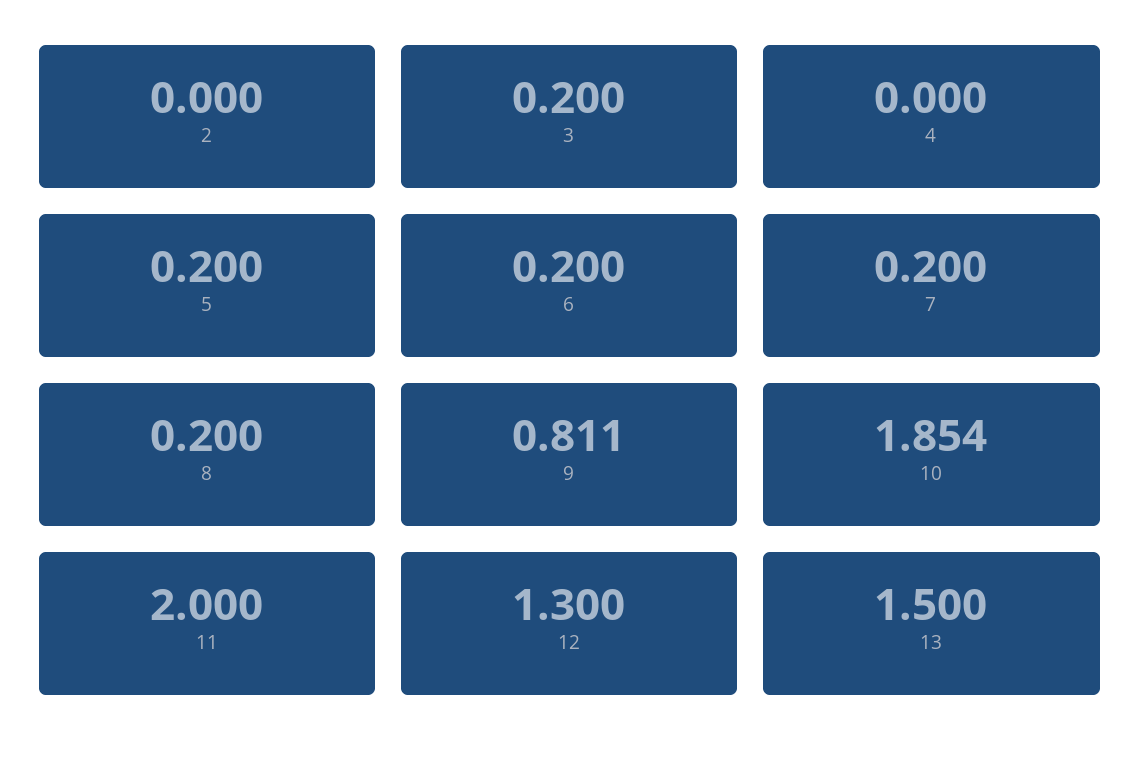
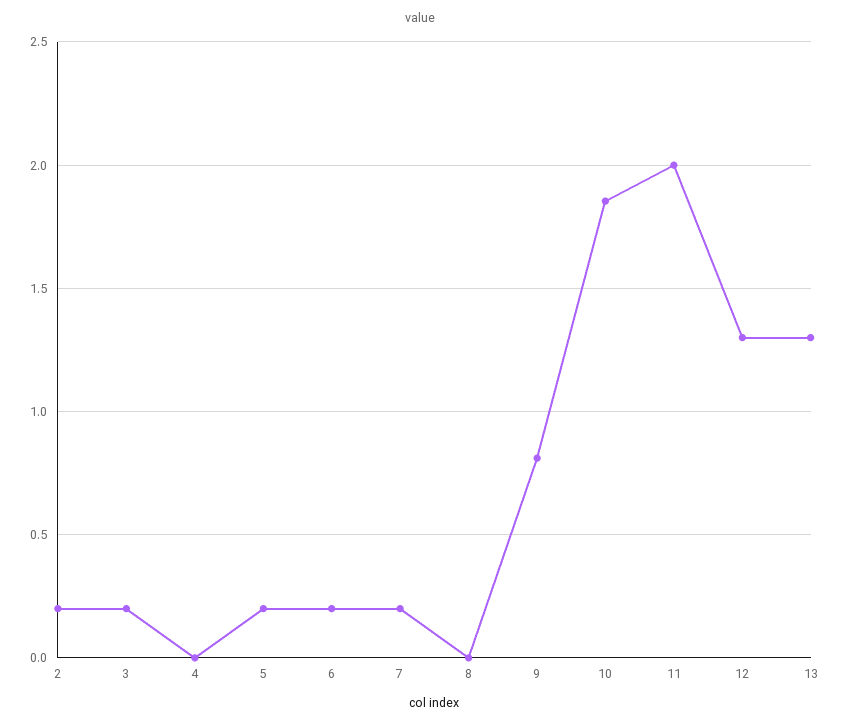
  {
-   "2": 0,
+   "2": 0.2,
    "3": 0.2,
    "4": 0,
    "5": 0.2,
    "6": 0.2,
    "7": 0.2,
-   "8": 0.2,
+   "8": 0,
    "9": 0.811,
    "10": 1.854,
    "11": 2,
    "12": 1.3,
-   "13": 1.5
+   "13": 1.3
  }

